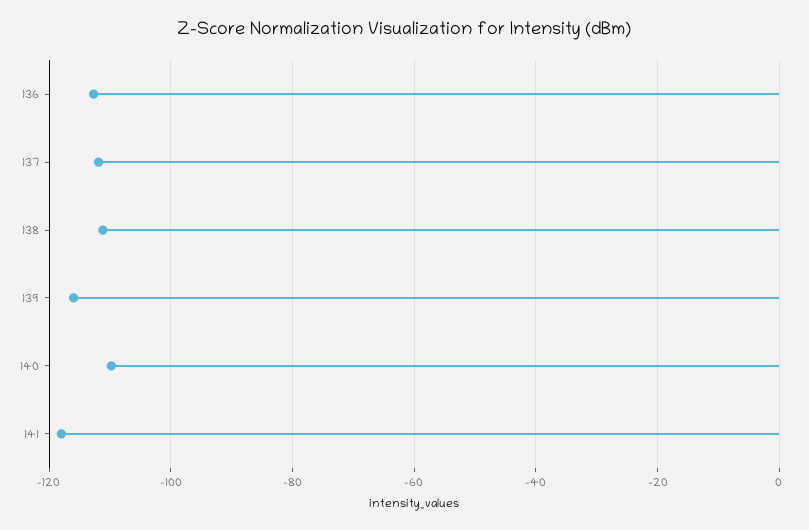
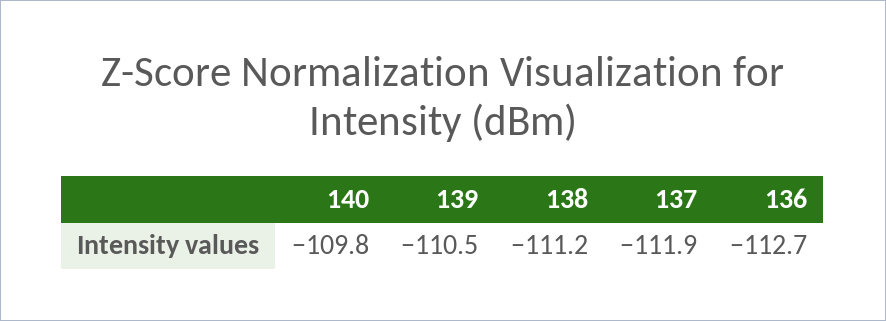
  {
    "136": -112.7,
    "137": -111.9,
    "138": -111.2,
-   "139": -116,
+   "139": -110.5,
-   "140": -109.8,
+   "140": -109.8
-   "141": -118
  }

